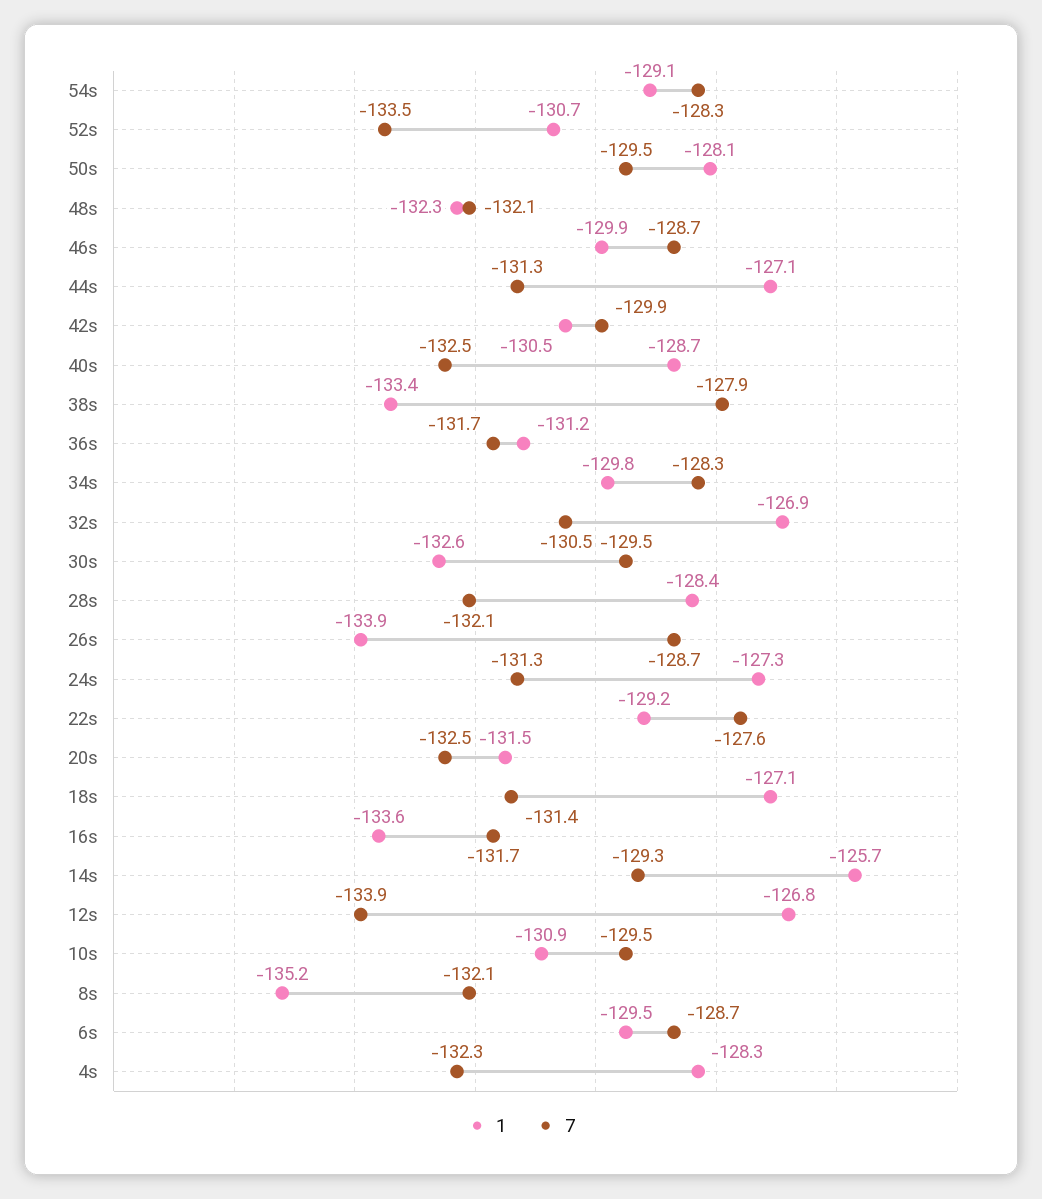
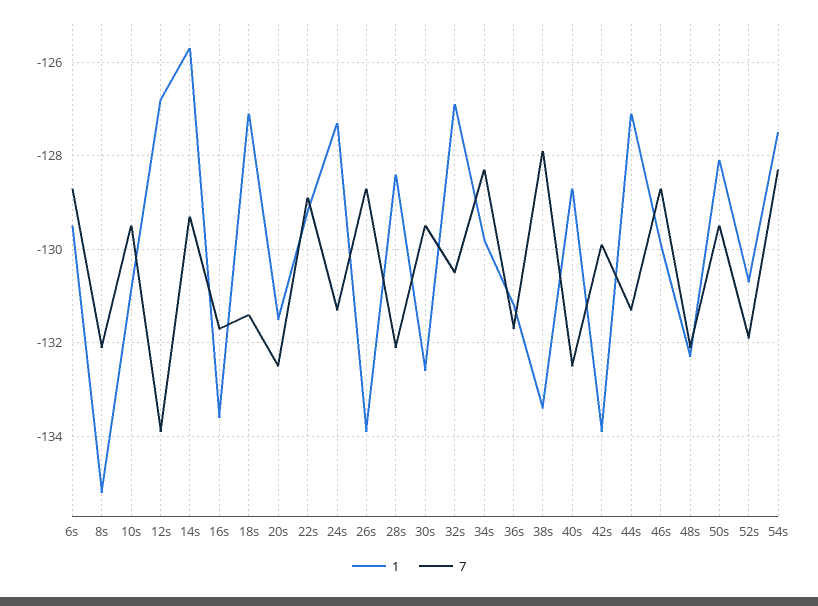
  {
    "1": {
-     "54s": -129.1,
+     "54s": -127.5,
      "52s": -130.7,
      "50s": -128.1,
      "48s": -132.3,
      "46s": -129.9,
      "44s": -127.1,
-     "42s": -130.5,
+     "42s": -134,
      "40s": -128.7,
      "38s": -133.4,
      "36s": -131.2,
      "34s": -129.8,
      "32s": -126.9,
      "30s": -132.6,
      "28s": -128.4,
      "26s": -133.9,
      "24s": -127.3,
      "22s": -129.2,
      "20s": -131.5,
      "18s": -127.1,
      "16s": -133.6,
      "14s": -125.7,
      "12s": -126.8,
      "10s": -130.9,
      "8s": -135.2,
-     "6s": -129.5,
+     "6s": -129.5
-     "4s": -128.3
    },
    "7": {
      "54s": -128.3,
-     "52s": -133.5,
+     "52s": -132,
      "50s": -129.5,
      "48s": -132.1,
      "46s": -128.7,
      "44s": -131.3,
      "42s": -129.9,
      "40s": -132.5,
      "38s": -127.9,
      "36s": -131.7,
      "34s": -128.3,
      "32s": -130.5,
      "30s": -129.5,
      "28s": -132.1,
      "26s": -128.7,
      "24s": -131.3,
-     "22s": -127.6,
+     "22s": -129,
      "20s": -132.5,
      "18s": -131.4,
      "16s": -131.7,
      "14s": -129.3,
      "12s": -133.9,
      "10s": -129.5,
      "8s": -132.1,
-     "6s": -128.7,
+     "6s": -128.7
-     "4s": -132.3
    }
  }

